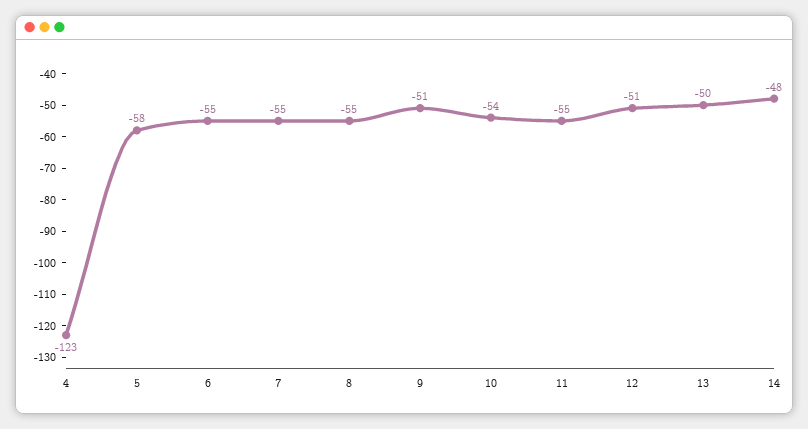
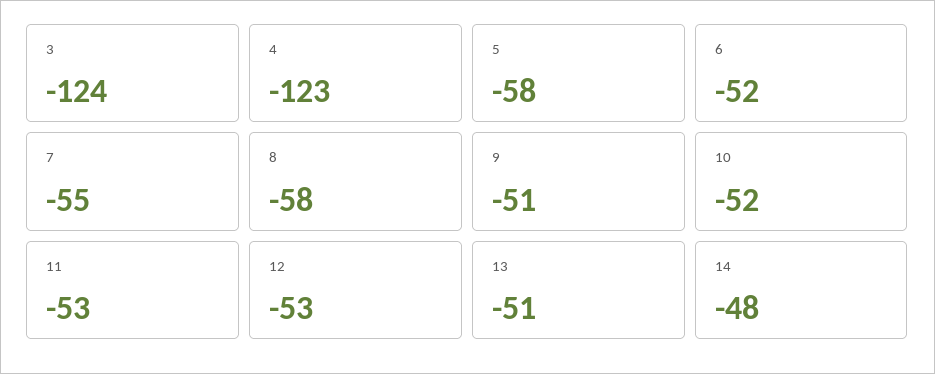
  {
    "4": -123,
    "5": -58,
-   "6": -55,
+   "6": -52,
    "7": -55,
-   "8": -55,
+   "8": -58,
    "9": -51,
-   "10": -54,
+   "10": -52,
-   "11": -55,
+   "11": -53,
-   "12": -51,
+   "12": -53,
-   "13": -50,
+   "13": -51,
-   "14": -48
+   "14": -48,
+   "3": -124
  }

